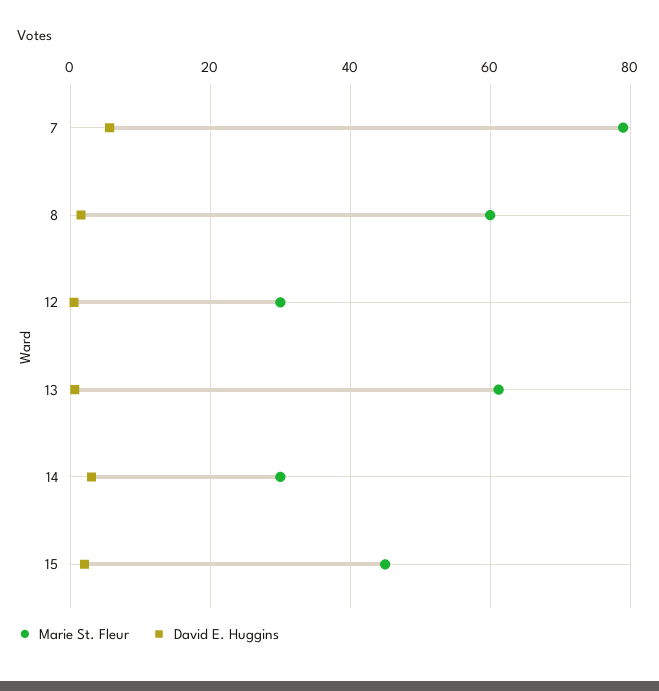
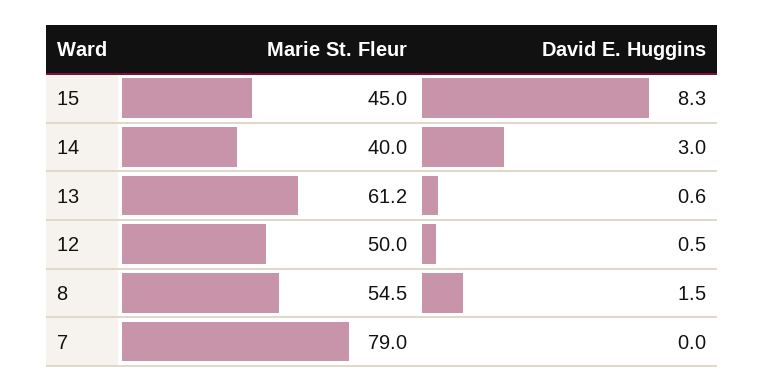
  {
    "Marie St. Fleur": {
      "7": 79,
-     "8": 60,
+     "8": 54.5,
-     "12": 30,
+     "12": 50,
      "13": 61.2,
-     "14": 30,
+     "14": 40,
      "15": 45
    },
    "David E. Huggins": {
-     "7": 6,
+     "7": 0,
      "8": 1.5,
      "12": 0.5,
      "13": 0.6,
      "14": 3,
-     "15": 2
+     "15": 8.3
    }
  }

